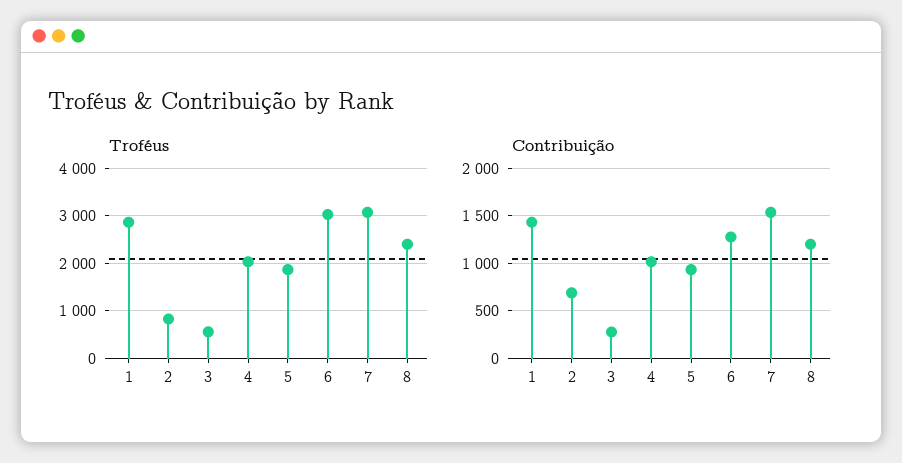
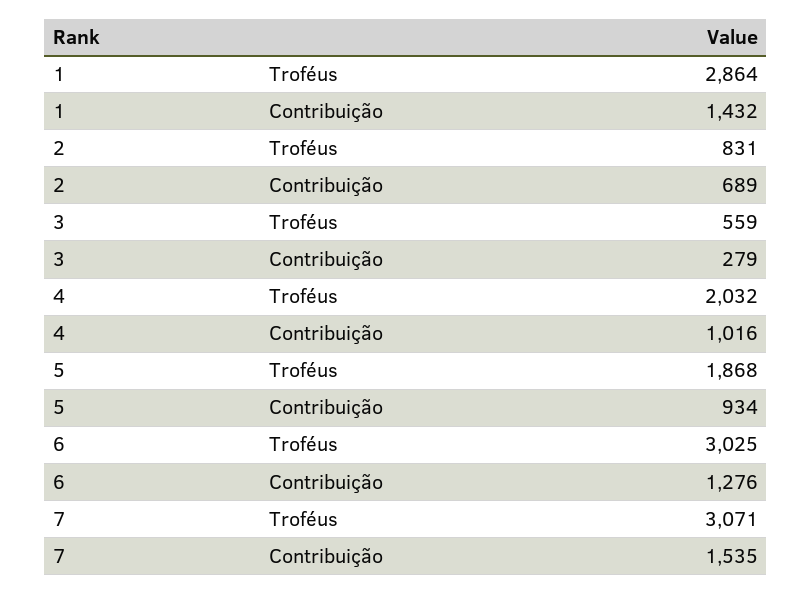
  {
    "Troféus": {
      "1": 2864,
      "2": 831,
      "3": 559,
      "4": 2032,
      "5": 1868,
      "6": 3025,
-     "7": 3071,
+     "7": 3071
-     "8": 2400
    },
    "Contribuição": {
      "1": 1432,
      "2": 689,
      "3": 279,
      "4": 1016,
      "5": 934,
      "6": 1276,
-     "7": 1535,
+     "7": 1535
-     "8": 1200
    }
  }

